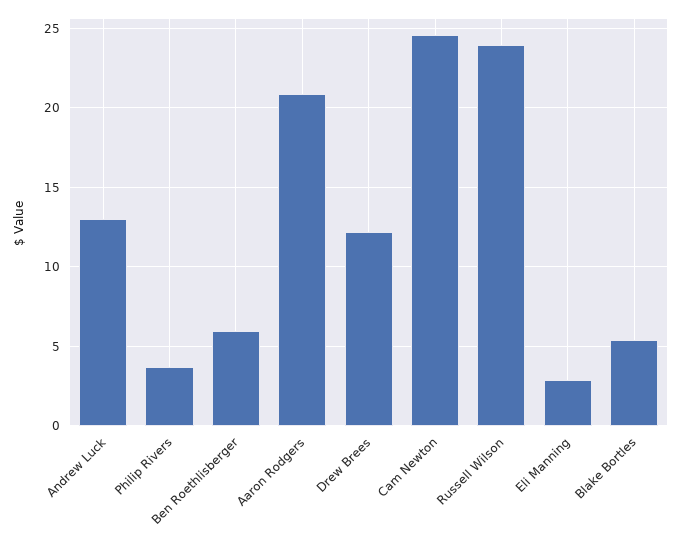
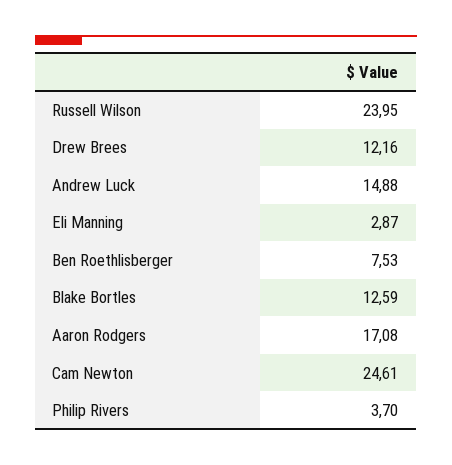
  {
-   "Andrew Luck": 13,
+   "Andrew Luck": 14.88,
    "Philip Rivers": 3.7,
-   "Ben Roethlisberger": 6,
+   "Ben Roethlisberger": 7.53,
-   "Aaron Rodgers": 21,
+   "Aaron Rodgers": 17.08,
    "Drew Brees": 12.16,
    "Cam Newton": 24.61,
    "Russell Wilson": 23.95,
    "Eli Manning": 2.87,
-   "Blake Bortles": 5.5
+   "Blake Bortles": 12.59
  }

